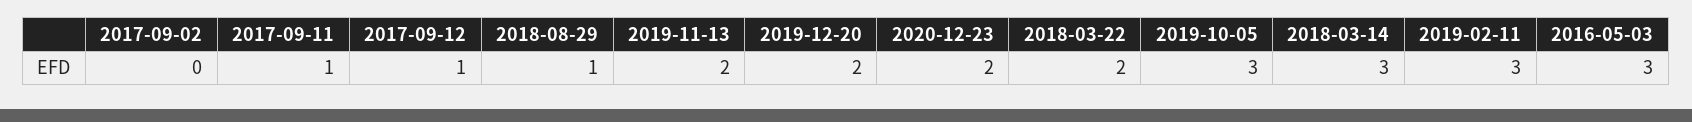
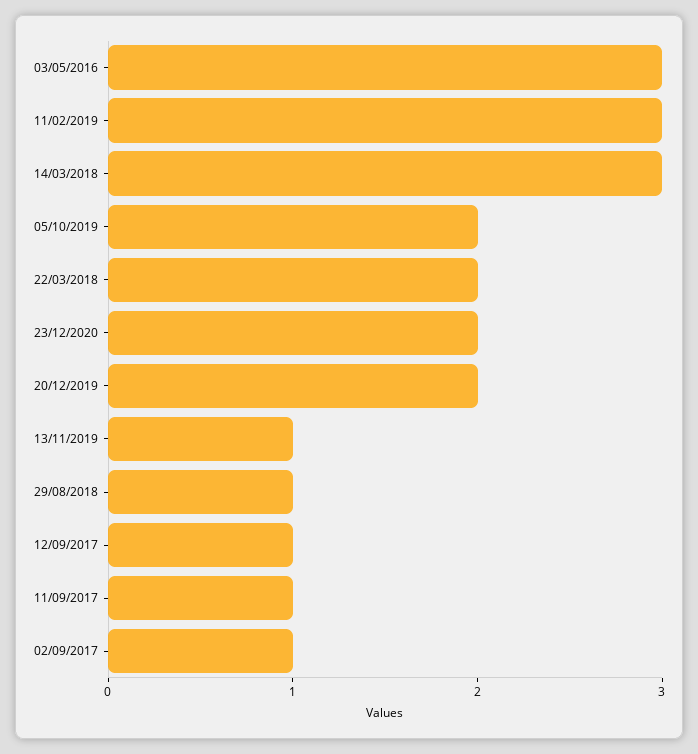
  {
-   "2017-09-02": 0,
+   "2017-09-02": 1,
    "2017-09-11": 1,
    "2017-09-12": 1,
    "2018-08-29": 1,
-   "2019-11-13": 2,
+   "2019-11-13": 1,
    "2019-12-20": 2,
    "2020-12-23": 2,
    "2018-03-22": 2,
-   "2019-10-05": 3,
+   "2019-10-05": 2,
    "2018-03-14": 3,
    "2019-02-11": 3,
    "2016-05-03": 3
  }

